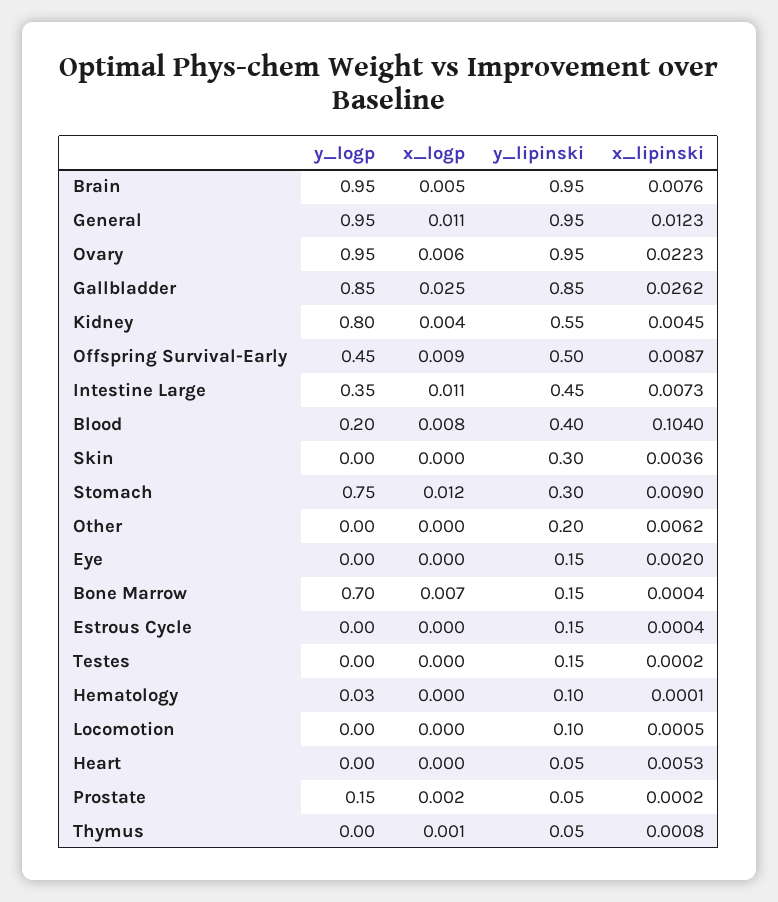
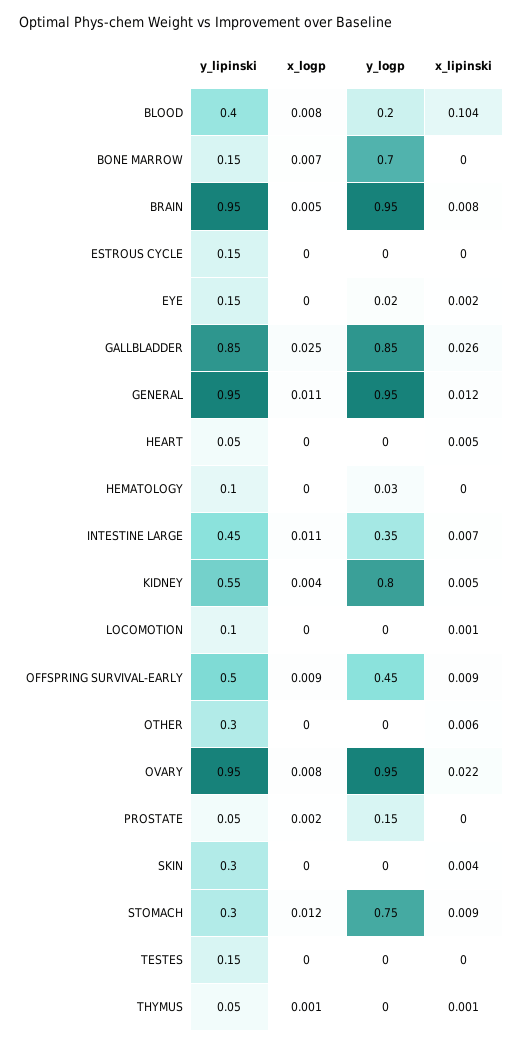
  {
    "y_logp": {
      "Brain": 0.95,
      "General": 0.95,
      "Ovary": 0.95,
      "Gallbladder": 0.85,
      "Kidney": 0.8,
      "Offspring Survival-Early": 0.45,
      "Intestine Large": 0.35,
      "Blood": 0.2,
      "Skin": 0,
      "Stomach": 0.75,
      "Other": 0,
-     "Eye": 0,
+     "Eye": 0.02,
      "Bone Marrow": 0.7,
      "Estrous Cycle": 0,
      "Testes": 0,
      "Hematology": 0.03,
      "Locomotion": 0,
      "Heart": 0,
      "Prostate": 0.15,
      "Thymus": 0
    },
    "x_logp": {
      "Brain": 0.005,
      "General": 0.011,
-     "Ovary": 0.006,
+     "Ovary": 0.008,
      "Gallbladder": 0.025,
      "Kidney": 0.004,
      "Offspring Survival-Early": 0.009,
      "Intestine Large": 0.011,
      "Blood": 0.008,
      "Skin": 0,
      "Stomach": 0.012,
      "Other": 0,
      "Eye": 0,
      "Bone Marrow": 0.007,
      "Estrous Cycle": 0,
      "Testes": 0,
      "Hematology": 0,
      "Locomotion": 0,
      "Heart": 0,
      "Prostate": 0.002,
      "Thymus": 0.001
    },
    "y_lipinski": {
      "Brain": 0.95,
      "General": 0.95,
      "Ovary": 0.95,
      "Gallbladder": 0.85,
      "Kidney": 0.55,
      "Offspring Survival-Early": 0.5,
      "Intestine Large": 0.45,
      "Blood": 0.4,
      "Skin": 0.3,
      "Stomach": 0.3,
-     "Other": 0.2,
+     "Other": 0.3,
      "Eye": 0.15,
      "Bone Marrow": 0.15,
      "Estrous Cycle": 0.15,
      "Testes": 0.15,
      "Hematology": 0.1,
      "Locomotion": 0.1,
      "Heart": 0.05,
      "Prostate": 0.05,
      "Thymus": 0.05
    },
    "x_lipinski": {
      "Brain": 0.0076,
      "General": 0.0123,
      "Ovary": 0.0223,
      "Gallbladder": 0.0262,
      "Kidney": 0.0045,
      "Offspring Survival-Early": 0.0087,
      "Intestine Large": 0.0073,
      "Blood": 0.104,
      "Skin": 0.0036,
      "Stomach": 0.009,
      "Other": 0.0062,
      "Eye": 0.002,
      "Bone Marrow": 0.0004,
      "Estrous Cycle": 0.0004,
      "Testes": 0.0002,
      "Hematology": 0.0001,
      "Locomotion": 0.0005,
      "Heart": 0.0053,
      "Prostate": 0.0002,
      "Thymus": 0.0008
    }
  }

